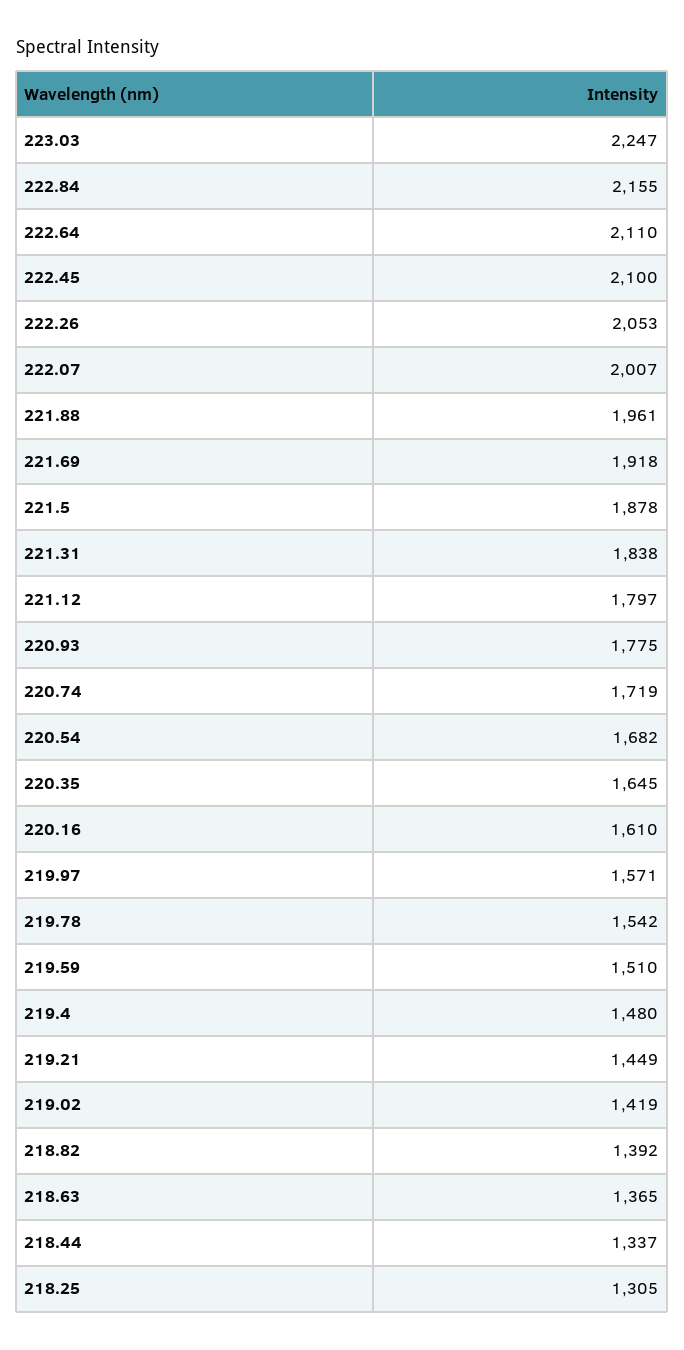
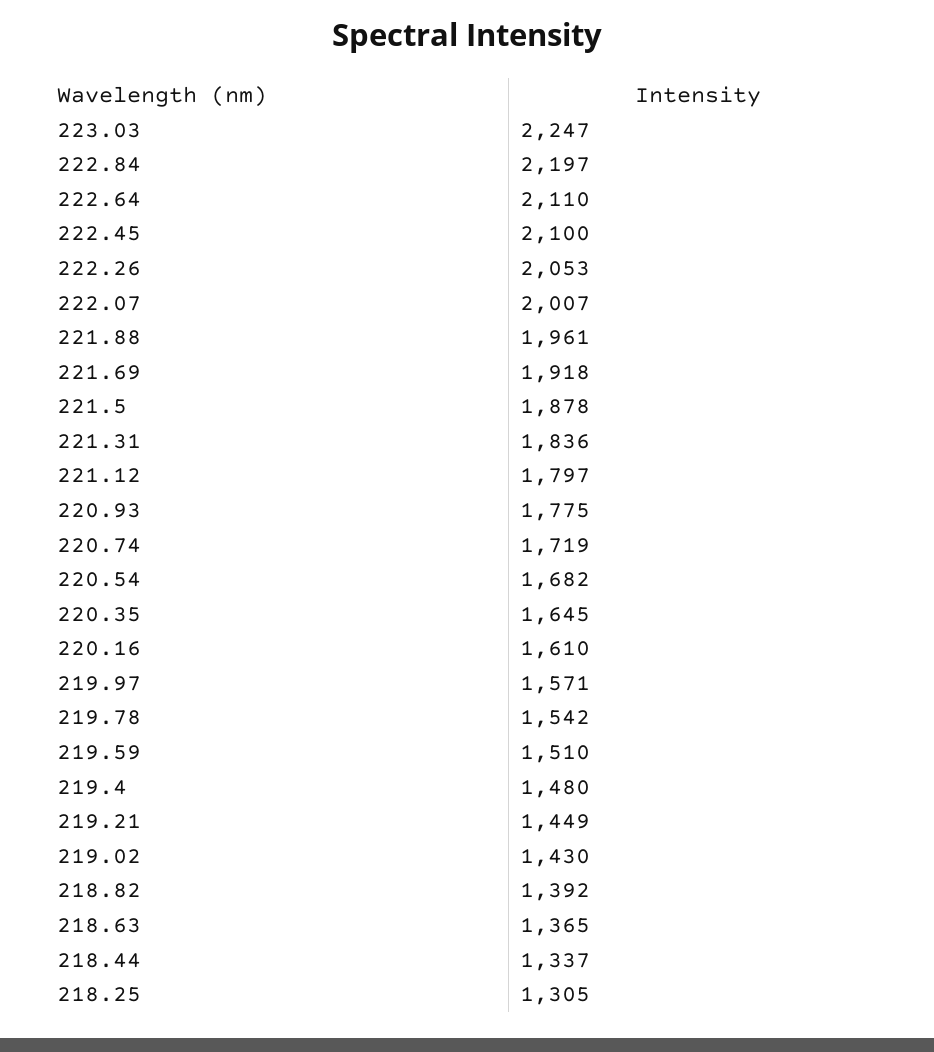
  {
    "223.03": 2247,
-   "222.84": 2155,
+   "222.84": 2197,
    "222.64": 2110,
    "222.45": 2100,
    "222.26": 2053,
    "222.07": 2007,
    "221.88": 1961,
    "221.69": 1918,
    "221.5": 1878,
-   "221.31": 1838,
+   "221.31": 1836,
    "221.12": 1797,
    "220.93": 1775,
    "220.74": 1719,
    "220.54": 1682,
    "220.35": 1645,
    "220.16": 1610,
    "219.97": 1571,
    "219.78": 1542,
    "219.59": 1510,
    "219.4": 1480,
    "219.21": 1449,
-   "219.02": 1419,
+   "219.02": 1430,
    "218.82": 1392,
    "218.63": 1365,
    "218.44": 1337,
    "218.25": 1305
  }

